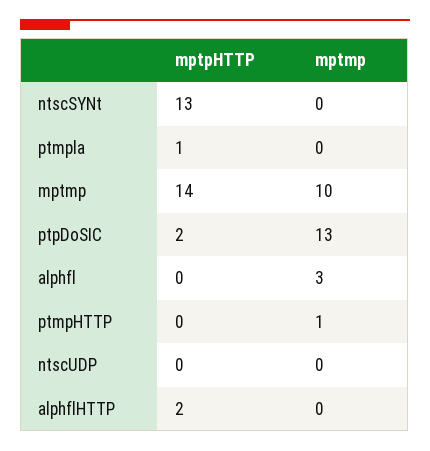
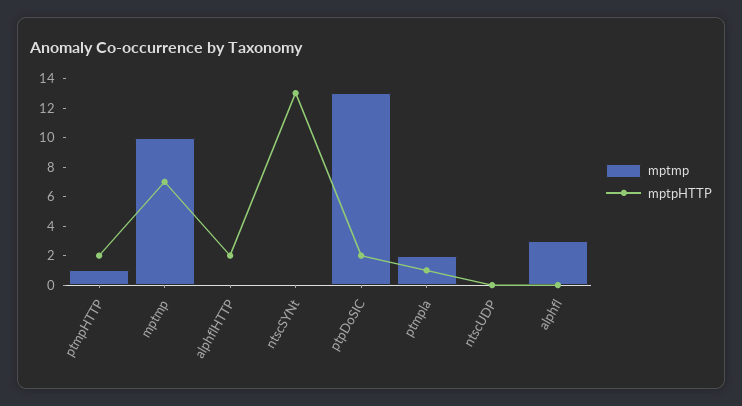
  {
    "mptpHTTP": {
      "ntscSYNt": 13,
      "ptmpla": 1,
-     "mptmp": 14,
+     "mptmp": 7,
      "ptpDoSIC": 2,
      "alphfl": 0,
-     "ptmpHTTP": 0,
+     "ptmpHTTP": 2,
      "ntscUDP": 0,
      "alphflHTTP": 2
    },
    "mptmp": {
      "ntscSYNt": 0,
-     "ptmpla": 0,
+     "ptmpla": 2,
      "mptmp": 10,
      "ptpDoSIC": 13,
      "alphfl": 3,
      "ptmpHTTP": 1,
      "ntscUDP": 0,
      "alphflHTTP": 0
    }
  }

